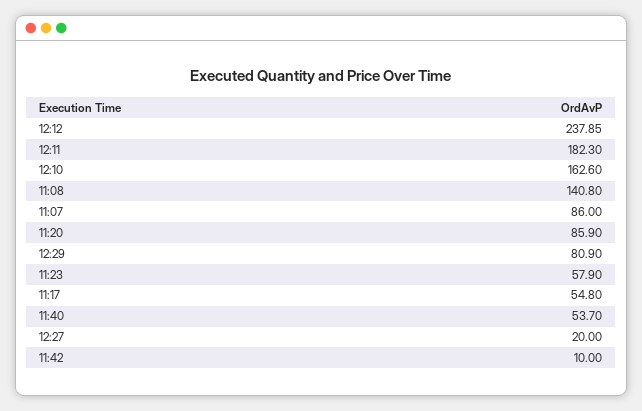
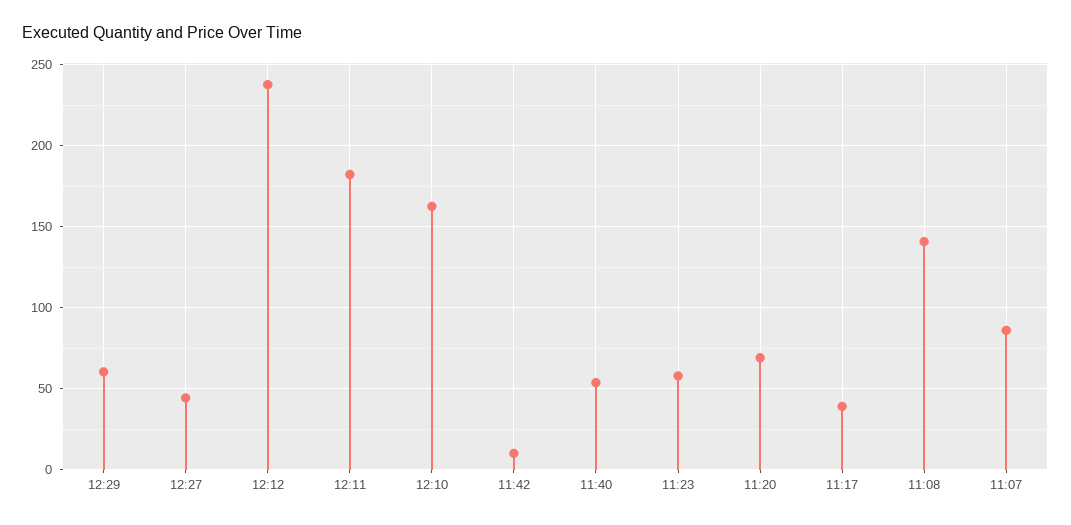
  {
    "12:12": 237.85,
    "12:11": 182.3,
    "12:10": 162.6,
    "11:08": 140.8,
    "11:07": 86,
-   "11:20": 85.9,
+   "11:20": 70,
-   "12:29": 80.9,
+   "12:29": 60,
    "11:23": 57.9,
-   "11:17": 54.8,
+   "11:17": 40,
    "11:40": 53.7,
-   "12:27": 20,
+   "12:27": 45,
    "11:42": 10
  }

